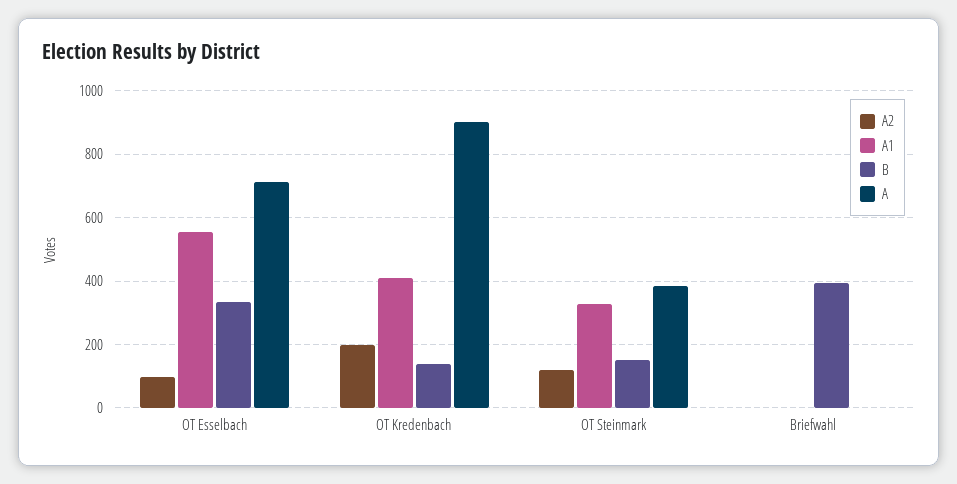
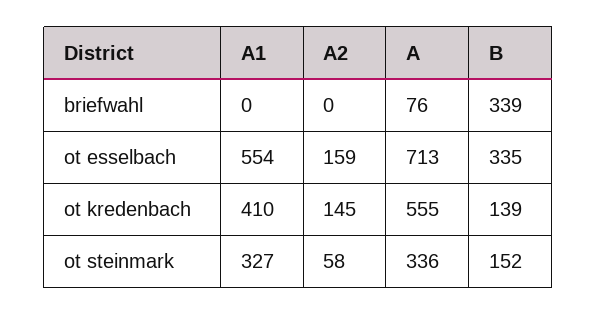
  {
    "A2": {
-     "OT Esselbach": 100,
+     "OT Esselbach": 159,
-     "OT Kredenbach": 200,
+     "OT Kredenbach": 145,
-     "OT Steinmark": 120,
+     "OT Steinmark": 58,
      "Briefwahl": 0
    },
    "A1": {
      "OT Esselbach": 554,
      "OT Kredenbach": 410,
      "OT Steinmark": 327,
      "Briefwahl": 0
    },
    "B": {
      "OT Esselbach": 335,
      "OT Kredenbach": 139,
      "OT Steinmark": 152,
-     "Briefwahl": 400
+     "Briefwahl": 339
    },
    "A": {
      "OT Esselbach": 713,
-     "OT Kredenbach": 900,
+     "OT Kredenbach": 555,
-     "OT Steinmark": 380,
+     "OT Steinmark": 336,
-     "Briefwahl": 0
+     "Briefwahl": 76
    }
  }

